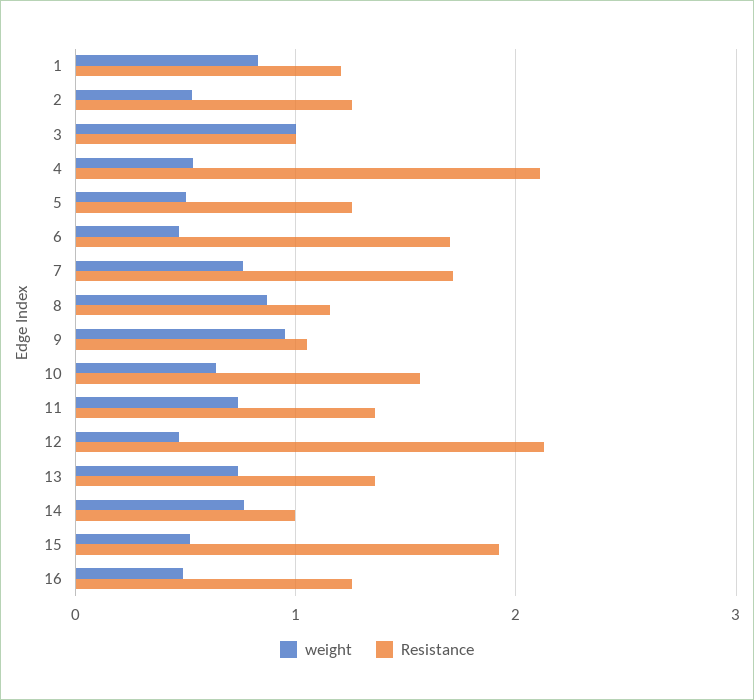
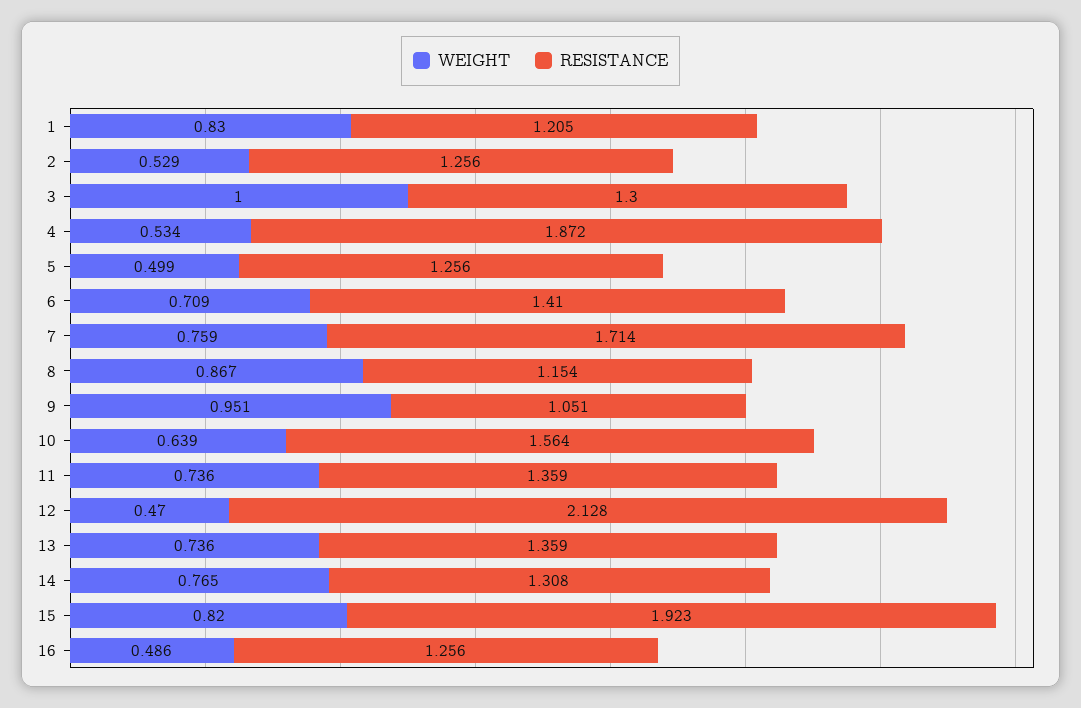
  {
    "weight": {
      "1": 0.83,
      "2": 0.529,
      "3": 1,
      "4": 0.534,
      "5": 0.499,
-     "6": 0.5,
+     "6": 0.709,
      "7": 0.759,
      "8": 0.867,
      "9": 0.951,
      "10": 0.639,
      "11": 0.736,
      "12": 0.47,
      "13": 0.736,
      "14": 0.765,
-     "15": 0.5,
+     "15": 0.82,
      "16": 0.486
    },
    "Resistance": {
      "1": 1.205,
      "2": 1.256,
-     "3": 1,
+     "3": 1.3,
-     "4": 2.1,
+     "4": 1.872,
      "5": 1.256,
-     "6": 1.7,
+     "6": 1.41,
      "7": 1.714,
      "8": 1.154,
      "9": 1.051,
      "10": 1.564,
      "11": 1.359,
      "12": 2.128,
      "13": 1.359,
-     "14": 1,
+     "14": 1.308,
      "15": 1.923,
      "16": 1.256
    }
  }

